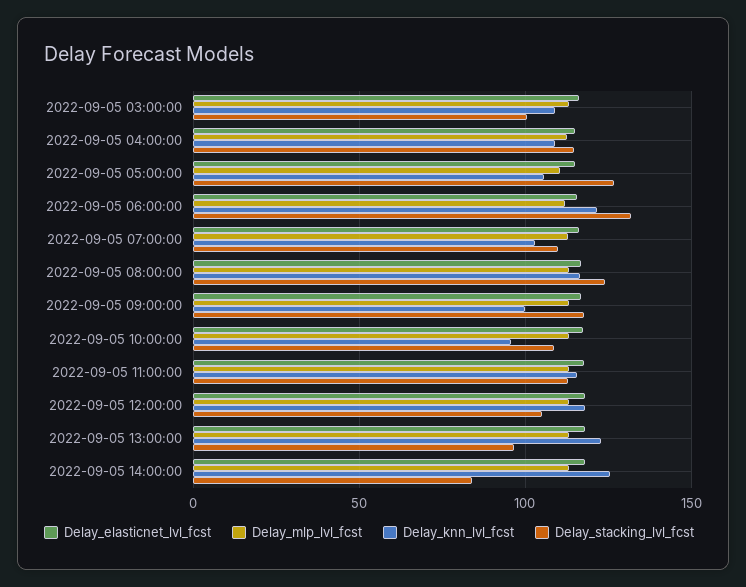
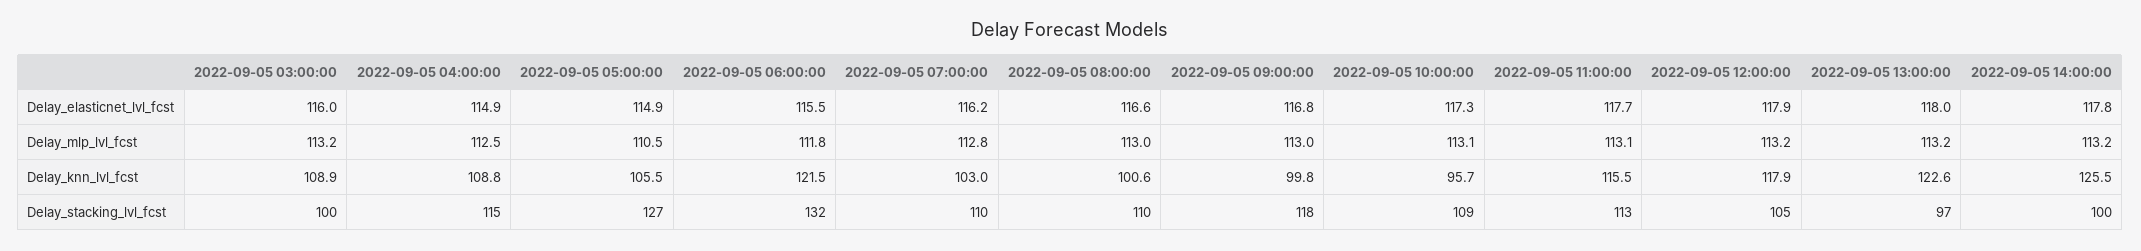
  {
    "Delay_elasticnet_lvl_fcst": {
      "2022-09-05 03:00:00": 116,
      "2022-09-05 04:00:00": 114.9,
      "2022-09-05 05:00:00": 114.9,
      "2022-09-05 06:00:00": 115.5,
      "2022-09-05 07:00:00": 116.2,
      "2022-09-05 08:00:00": 116.6,
      "2022-09-05 09:00:00": 116.8,
      "2022-09-05 10:00:00": 117.3,
      "2022-09-05 11:00:00": 117.7,
      "2022-09-05 12:00:00": 117.9,
      "2022-09-05 13:00:00": 118,
      "2022-09-05 14:00:00": 117.8
    },
    "Delay_mlp_lvl_fcst": {
      "2022-09-05 03:00:00": 113.2,
      "2022-09-05 04:00:00": 112.5,
      "2022-09-05 05:00:00": 110.5,
      "2022-09-05 06:00:00": 111.8,
      "2022-09-05 07:00:00": 112.8,
      "2022-09-05 08:00:00": 113,
      "2022-09-05 09:00:00": 113,
      "2022-09-05 10:00:00": 113.1,
      "2022-09-05 11:00:00": 113.1,
      "2022-09-05 12:00:00": 113.2,
      "2022-09-05 13:00:00": 113.2,
      "2022-09-05 14:00:00": 113.2
    },
    "Delay_knn_lvl_fcst": {
      "2022-09-05 03:00:00": 108.9,
      "2022-09-05 04:00:00": 108.8,
      "2022-09-05 05:00:00": 105.5,
      "2022-09-05 06:00:00": 121.5,
      "2022-09-05 07:00:00": 103,
-     "2022-09-05 08:00:00": 115,
+     "2022-09-05 08:00:00": 100.6,
      "2022-09-05 09:00:00": 99.8,
      "2022-09-05 10:00:00": 95.7,
      "2022-09-05 11:00:00": 115.5,
      "2022-09-05 12:00:00": 117.9,
      "2022-09-05 13:00:00": 122.6,
      "2022-09-05 14:00:00": 125.5
    },
    "Delay_stacking_lvl_fcst": {
      "2022-09-05 03:00:00": 100,
      "2022-09-05 04:00:00": 115,
      "2022-09-05 05:00:00": 127,
      "2022-09-05 06:00:00": 132,
      "2022-09-05 07:00:00": 110,
-     "2022-09-05 08:00:00": 125,
+     "2022-09-05 08:00:00": 110,
      "2022-09-05 09:00:00": 118,
      "2022-09-05 10:00:00": 109,
      "2022-09-05 11:00:00": 113,
      "2022-09-05 12:00:00": 105,
      "2022-09-05 13:00:00": 97,
-     "2022-09-05 14:00:00": 85
+     "2022-09-05 14:00:00": 100
    }
  }

